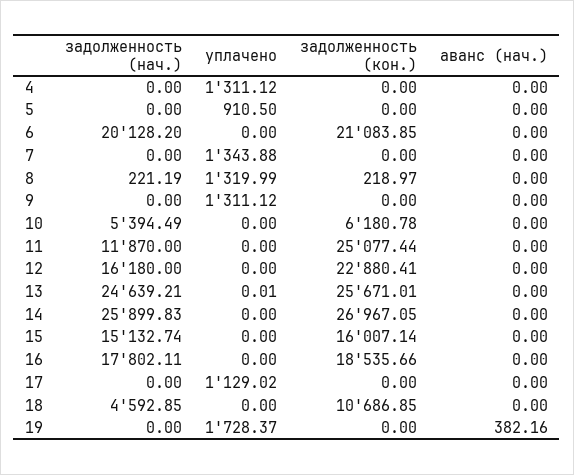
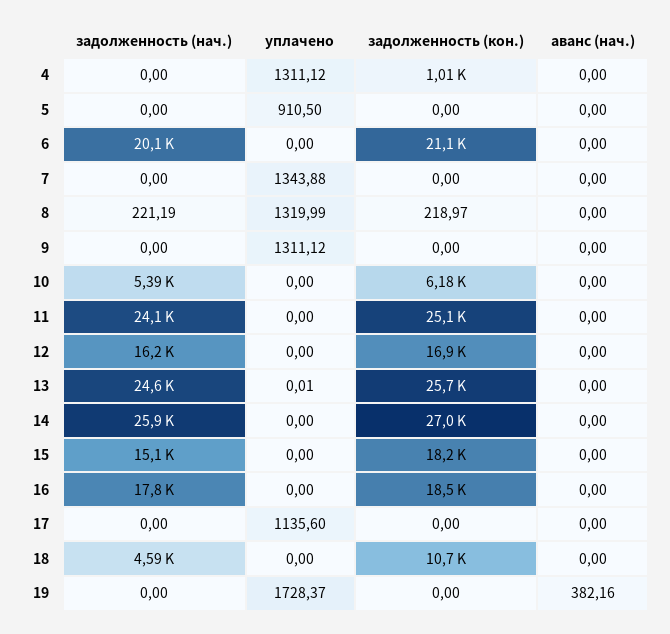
  {
    "задолженность (нач.)": {
      "4": 0,
      "5": 0,
      "6": 20128.2,
      "7": 0,
      "8": 221.19,
      "9": 0,
      "10": 5394.49,
-     "11": 11870,
+     "11": 24100,
      "12": 16180,
      "13": 24639.21,
      "14": 25899.83,
      "15": 15132.74,
      "16": 17802.11,
      "17": 0,
      "18": 4592.85,
      "19": 0
    },
    "уплачено": {
      "4": 1311.12,
      "5": 910.5,
      "6": 0,
      "7": 1343.88,
      "8": 1319.99,
      "9": 1311.12,
      "10": 0,
      "11": 0,
      "12": 0,
      "13": 0.01,
      "14": 0,
      "15": 0,
      "16": 0,
-     "17": 1129.02,
+     "17": 1135.6,
      "18": 0,
      "19": 1728.37
    },
    "задолженность (кон.)": {
-     "4": 0,
+     "4": 1010,
      "5": 0,
      "6": 21083.85,
      "7": 0,
      "8": 218.97,
      "9": 0,
      "10": 6180.78,
      "11": 25077.44,
-     "12": 22880.41,
+     "12": 16900,
      "13": 25671.01,
      "14": 26967.05,
-     "15": 16007.14,
+     "15": 18200,
      "16": 18535.66,
      "17": 0,
      "18": 10686.85,
      "19": 0
    },
    "аванс (нач.)": {
      "4": 0,
      "5": 0,
      "6": 0,
      "7": 0,
      "8": 0,
      "9": 0,
      "10": 0,
      "11": 0,
      "12": 0,
      "13": 0,
      "14": 0,
      "15": 0,
      "16": 0,
      "17": 0,
      "18": 0,
      "19": 382.16
    }
  }

